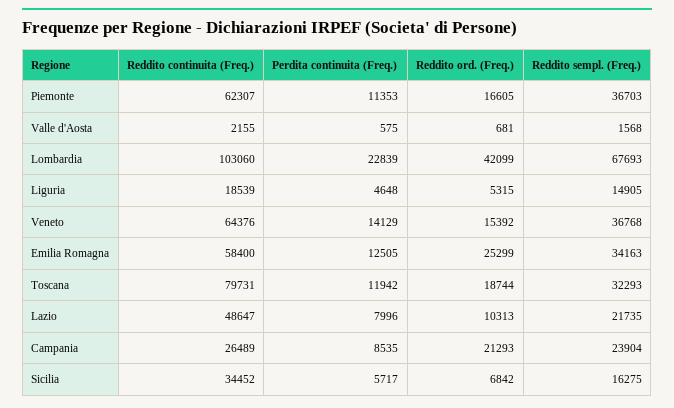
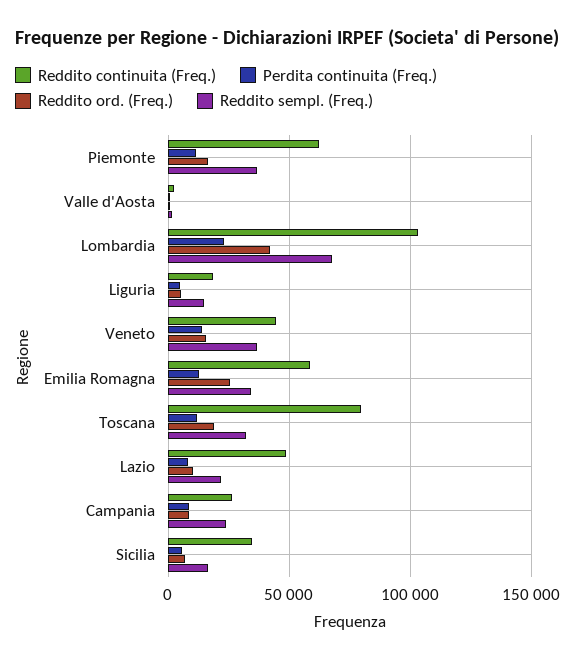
  {
    "Reddito continuita (Freq.)": {
      "Piemonte": 62307,
      "Valle d'Aosta": 2155,
      "Lombardia": 103060,
      "Liguria": 18539,
-     "Veneto": 64376,
+     "Veneto": 45000,
      "Emilia Romagna": 58400,
      "Toscana": 79731,
      "Lazio": 48647,
      "Campania": 26489,
      "Sicilia": 34452
    },
    "Perdita continuita (Freq.)": {
      "Piemonte": 11353,
      "Valle d'Aosta": 575,
      "Lombardia": 22839,
      "Liguria": 4648,
      "Veneto": 14129,
      "Emilia Romagna": 12505,
      "Toscana": 11942,
      "Lazio": 7996,
      "Campania": 8535,
      "Sicilia": 5717
    },
    "Reddito ord. (Freq.)": {
      "Piemonte": 16605,
      "Valle d'Aosta": 681,
      "Lombardia": 42099,
      "Liguria": 5315,
      "Veneto": 15392,
      "Emilia Romagna": 25299,
      "Toscana": 18744,
      "Lazio": 10313,
-     "Campania": 21293,
+     "Campania": 10000,
      "Sicilia": 6842
    },
    "Reddito sempl. (Freq.)": {
      "Piemonte": 36703,
      "Valle d'Aosta": 1568,
      "Lombardia": 67693,
      "Liguria": 14905,
      "Veneto": 36768,
      "Emilia Romagna": 34163,
      "Toscana": 32293,
      "Lazio": 21735,
      "Campania": 23904,
      "Sicilia": 16275
    }
  }

